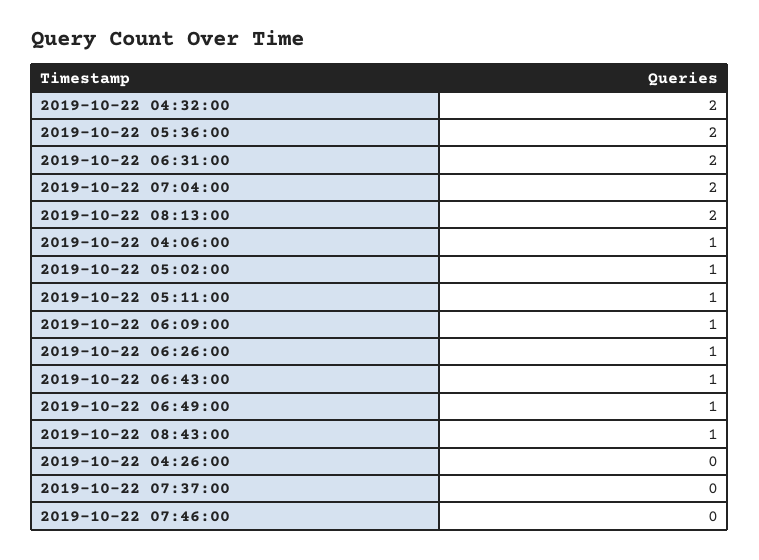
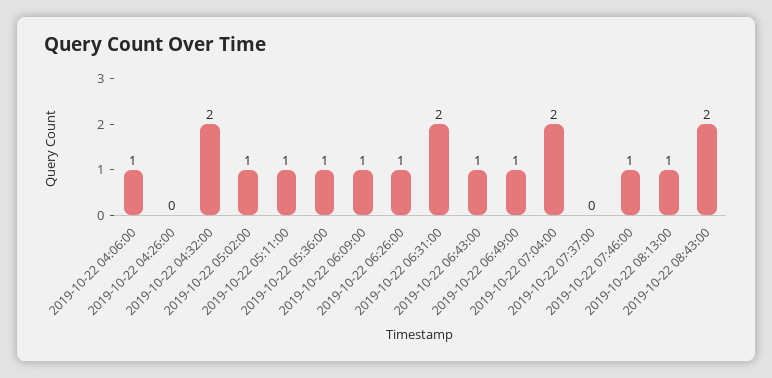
  {
    "2019-10-22 04:32:00": 2,
-   "2019-10-22 05:36:00": 2,
+   "2019-10-22 05:36:00": 1,
    "2019-10-22 06:31:00": 2,
    "2019-10-22 07:04:00": 2,
-   "2019-10-22 08:13:00": 2,
+   "2019-10-22 08:13:00": 1,
    "2019-10-22 04:06:00": 1,
    "2019-10-22 05:02:00": 1,
    "2019-10-22 05:11:00": 1,
    "2019-10-22 06:09:00": 1,
    "2019-10-22 06:26:00": 1,
    "2019-10-22 06:43:00": 1,
    "2019-10-22 06:49:00": 1,
-   "2019-10-22 08:43:00": 1,
+   "2019-10-22 08:43:00": 2,
    "2019-10-22 04:26:00": 0,
    "2019-10-22 07:37:00": 0,
-   "2019-10-22 07:46:00": 0
+   "2019-10-22 07:46:00": 1
  }

